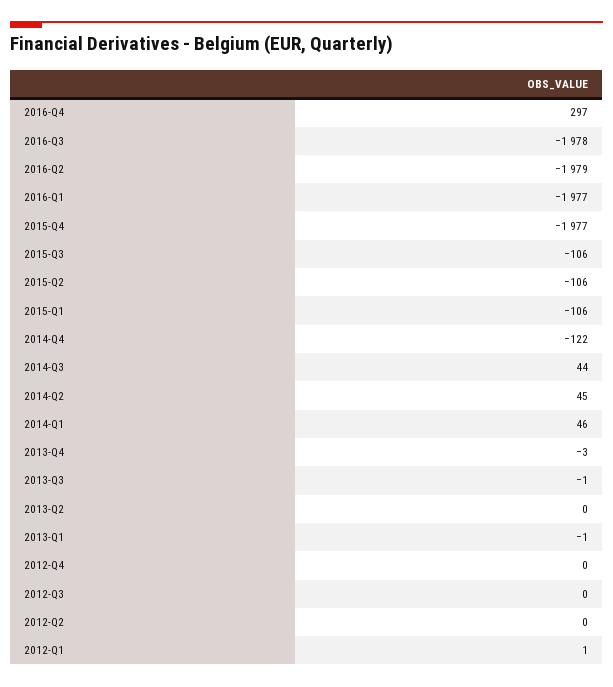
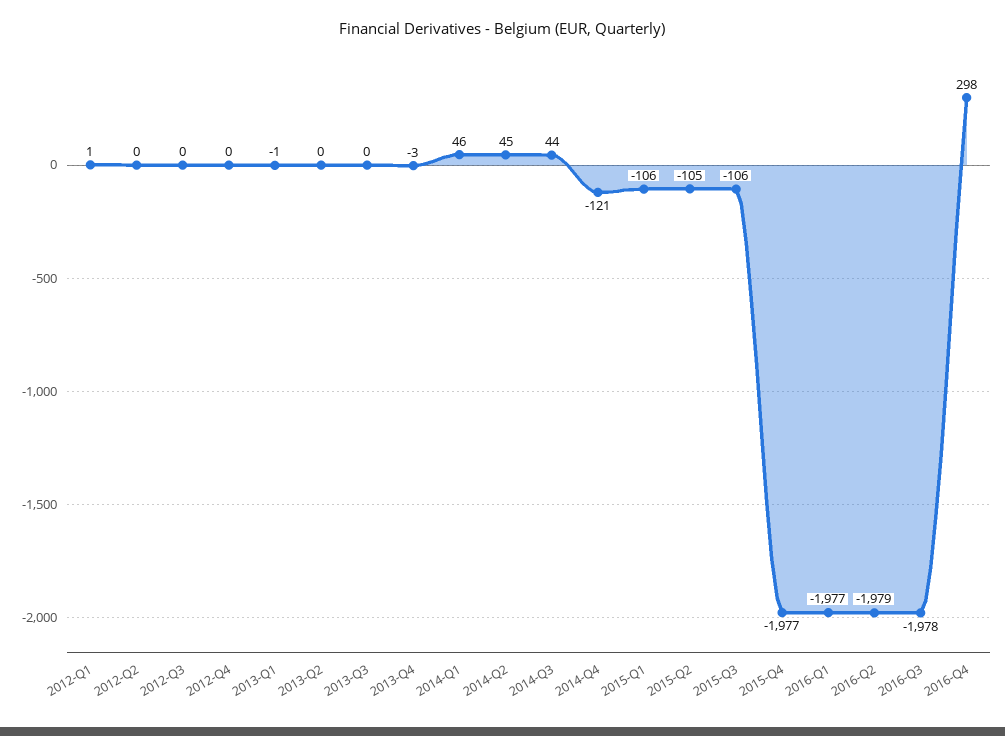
  {
-   "2016-Q4": 297,
+   "2016-Q4": 298,
    "2016-Q3": -1978,
    "2016-Q2": -1979,
    "2016-Q1": -1977,
    "2015-Q4": -1977,
    "2015-Q3": -106,
-   "2015-Q2": -106,
+   "2015-Q2": -105,
    "2015-Q1": -106,
-   "2014-Q4": -122,
+   "2014-Q4": -121,
    "2014-Q3": 44,
    "2014-Q2": 45,
    "2014-Q1": 46,
    "2013-Q4": -3,
-   "2013-Q3": -1,
+   "2013-Q3": 0,
    "2013-Q2": 0,
    "2013-Q1": -1,
    "2012-Q4": 0,
    "2012-Q3": 0,
    "2012-Q2": 0,
    "2012-Q1": 1
  }

